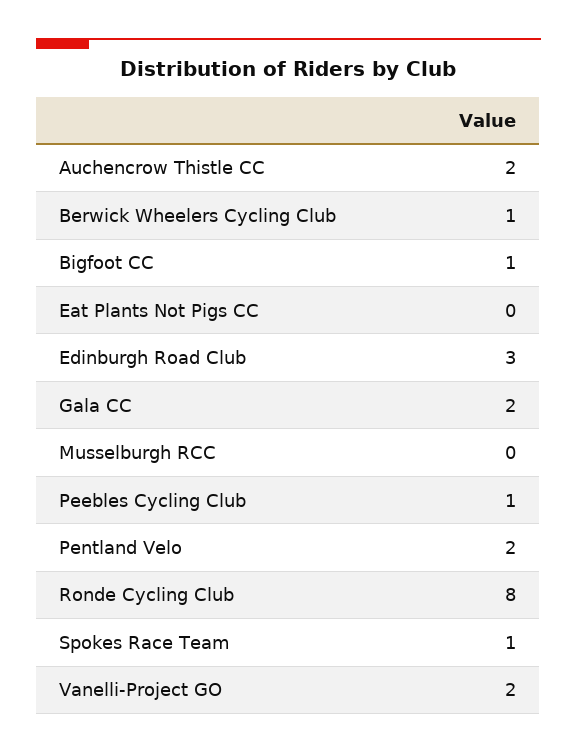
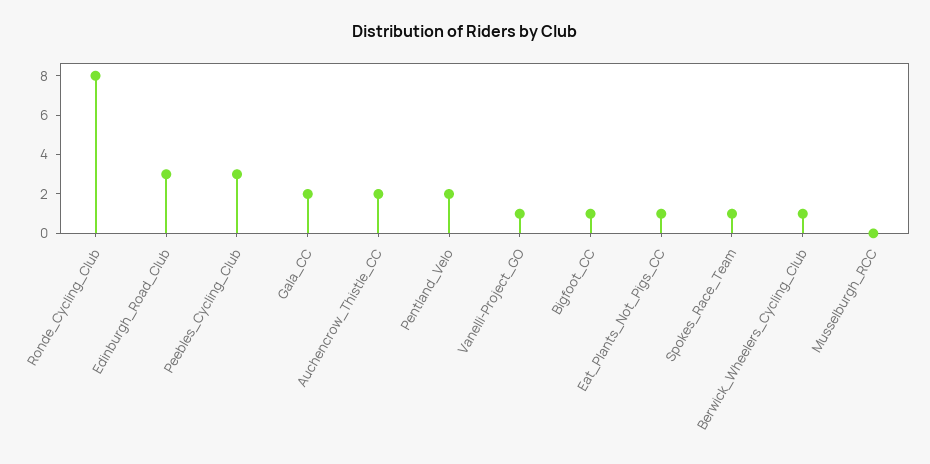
  {
    "Auchencrow Thistle CC": 2,
    "Berwick Wheelers Cycling Club": 1,
    "Bigfoot CC": 1,
-   "Eat Plants Not Pigs CC": 0,
+   "Eat Plants Not Pigs CC": 1,
    "Edinburgh Road Club": 3,
    "Gala CC": 2,
    "Musselburgh RCC": 0,
-   "Peebles Cycling Club": 1,
+   "Peebles Cycling Club": 3,
    "Pentland Velo": 2,
    "Ronde Cycling Club": 8,
    "Spokes Race Team": 1,
-   "Vanelli-Project GO": 2
+   "Vanelli-Project GO": 1
  }

